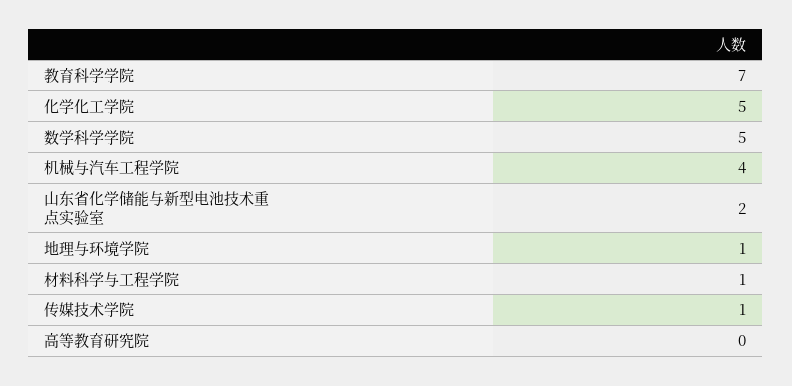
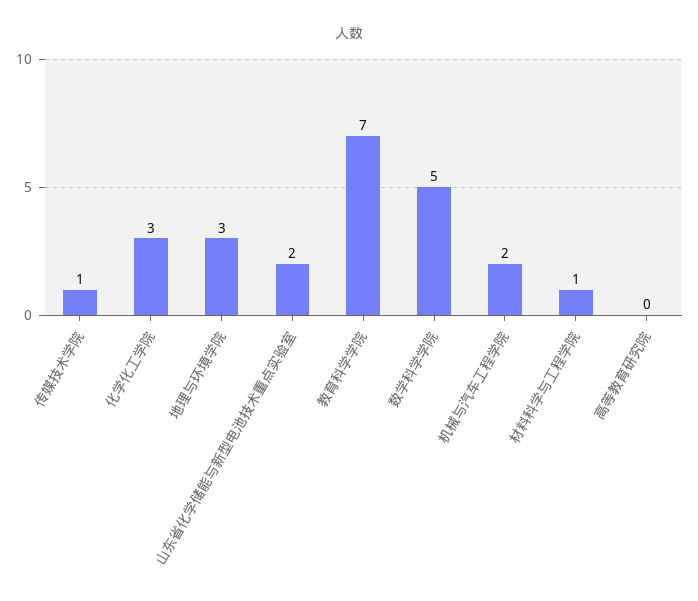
  {
    "教育科学学院": 7,
-   "化学化工学院": 5,
+   "化学化工学院": 3,
    "数学科学学院": 5,
-   "机械与汽车工程学院": 4,
+   "机械与汽车工程学院": 2,
    "山东省化学储能与新型电池技术重点实验室": 2,
-   "地理与环境学院": 1,
+   "地理与环境学院": 3,
    "材料科学与工程学院": 1,
    "传媒技术学院": 1,
    "高等教育研究院": 0
  }

